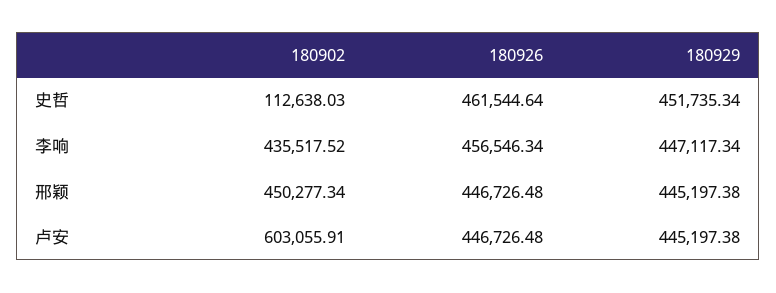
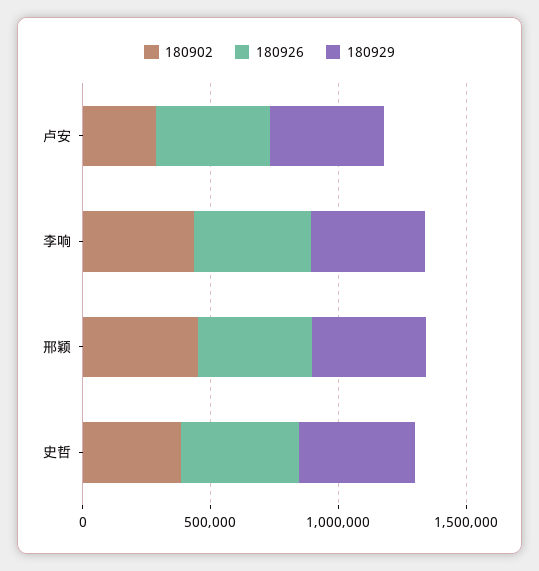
  {
    "180902": {
-     "史哲": 112638.03,
+     "史哲": 400000,
      "李响": 435517.52,
      "邢颖": 450277.34,
-     "卢安": 603055.91
+     "卢安": 300000
    },
    "180926": {
      "史哲": 461544.64,
      "李响": 456546.34,
      "邢颖": 446726.48,
      "卢安": 446726.48
    },
    "180929": {
      "史哲": 451735.34,
      "李响": 447117.34,
      "邢颖": 445197.38,
      "卢安": 445197.38
    }
  }

